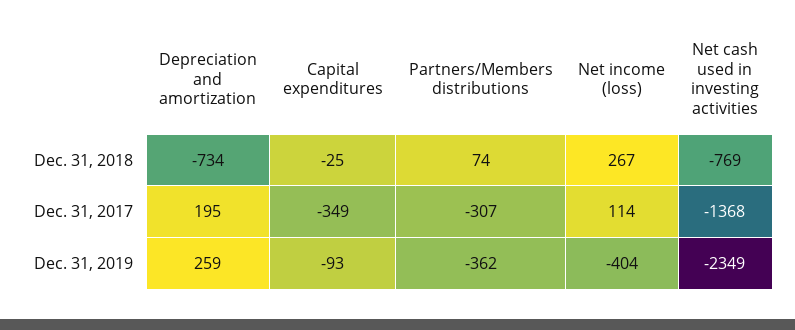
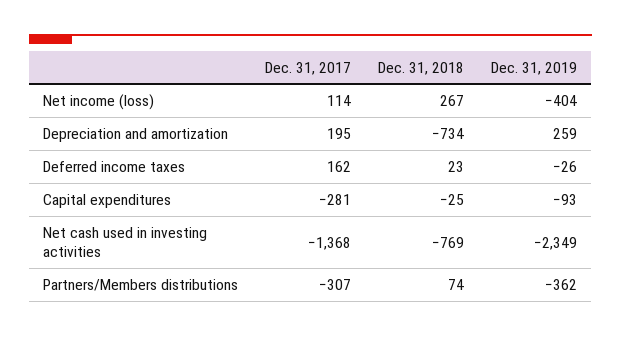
  {
    "Depreciation and amortization": {
      "Dec. 31, 2018": -734,
      "Dec. 31, 2017": 195,
      "Dec. 31, 2019": 259
    },
    "Capital expenditures": {
      "Dec. 31, 2018": -25,
-     "Dec. 31, 2017": -349,
+     "Dec. 31, 2017": -281,
      "Dec. 31, 2019": -93
    },
    "Partners/Members distributions": {
      "Dec. 31, 2018": 74,
      "Dec. 31, 2017": -307,
      "Dec. 31, 2019": -362
    },
    "Net income (loss)": {
      "Dec. 31, 2018": 267,
      "Dec. 31, 2017": 114,
      "Dec. 31, 2019": -404
    },
    "Net cash used in investing activities": {
      "Dec. 31, 2018": -769,
      "Dec. 31, 2017": -1368,
      "Dec. 31, 2019": -2349
-   }
+   },
+   "Deferred income taxes": {
+     "Dec. 31, 2017": 162,
+     "Dec. 31, 2018": 23,
+     "Dec. 31, 2019": -26
+   }
  }

